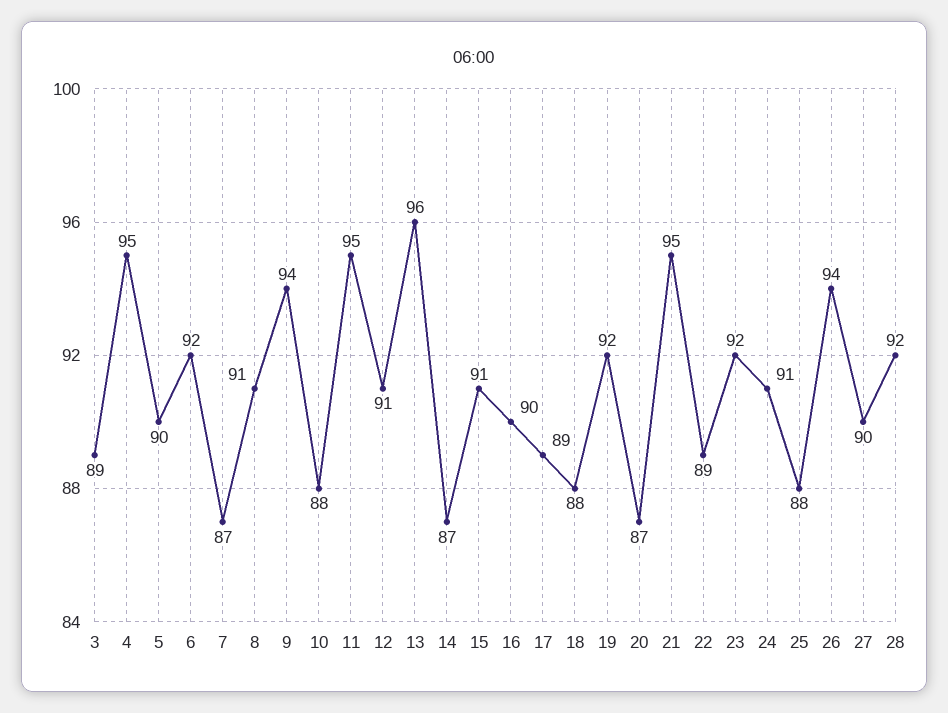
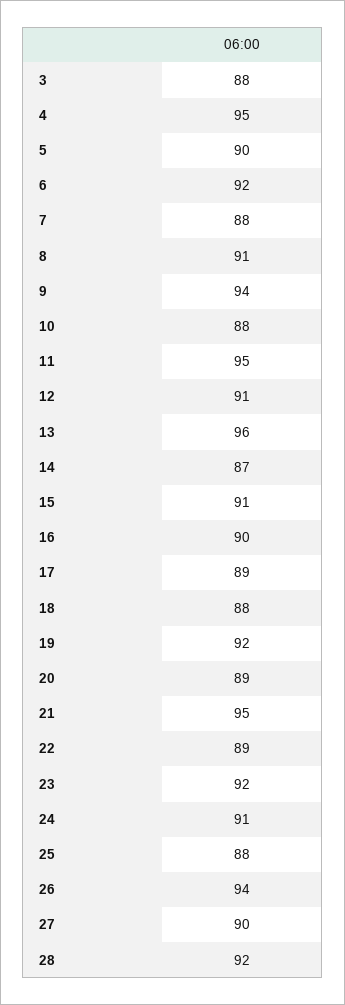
  {
-   "3": 89,
+   "3": 88,
    "4": 95,
    "5": 90,
    "6": 92,
-   "7": 87,
+   "7": 88,
    "8": 91,
    "9": 94,
    "10": 88,
    "11": 95,
    "12": 91,
    "13": 96,
    "14": 87,
    "15": 91,
    "16": 90,
    "17": 89,
    "18": 88,
    "19": 92,
-   "20": 87,
+   "20": 89,
    "21": 95,
    "22": 89,
    "23": 92,
    "24": 91,
    "25": 88,
    "26": 94,
    "27": 90,
    "28": 92
  }

